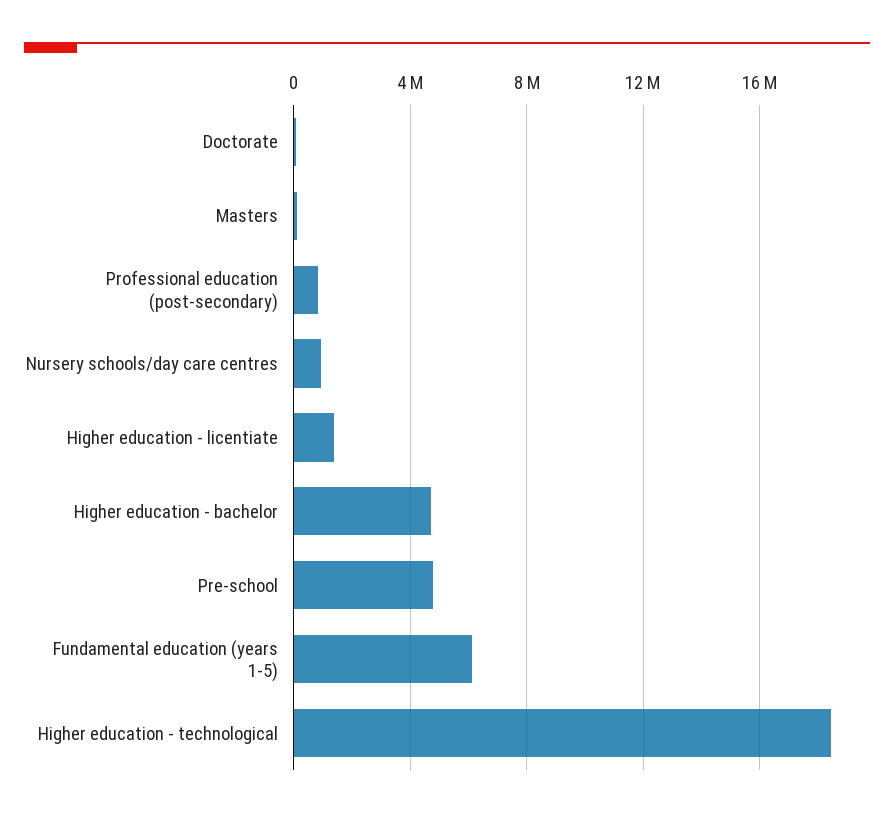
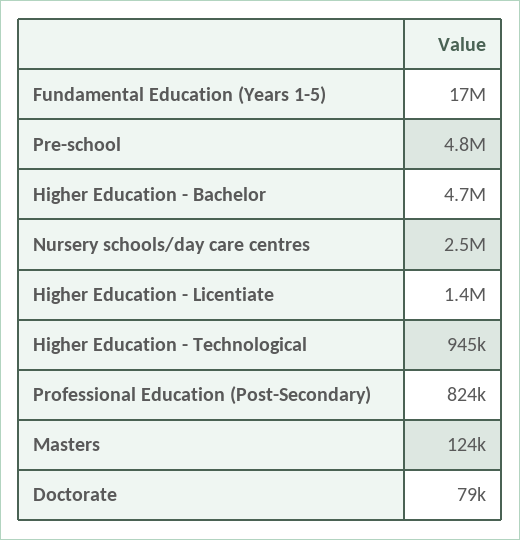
  {
    "Doctorate": 79000,
    "Masters": 124000,
    "Professional education (post-secondary)": 824000,
-   "Nursery schools/day care centres": 1000000,
+   "Nursery schools/day care centres": 2500000,
    "Higher education - licentiate": 1400000,
    "Higher education - bachelor": 4700000,
    "Pre-school": 4800000,
-   "Fundamental education (years 1-5)": 6000000,
+   "Fundamental education (years 1-5)": 17000000,
-   "Higher education - technological": 18500000
+   "Higher education - technological": 945000
  }

